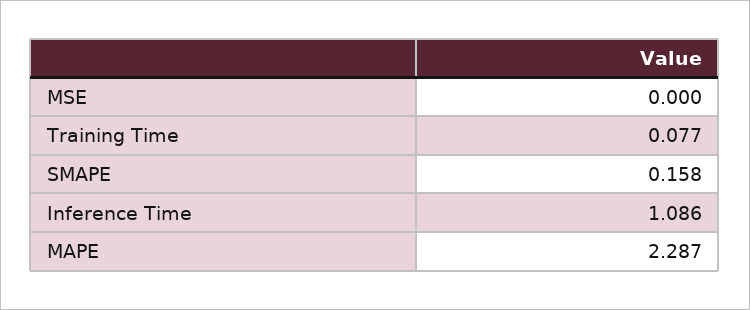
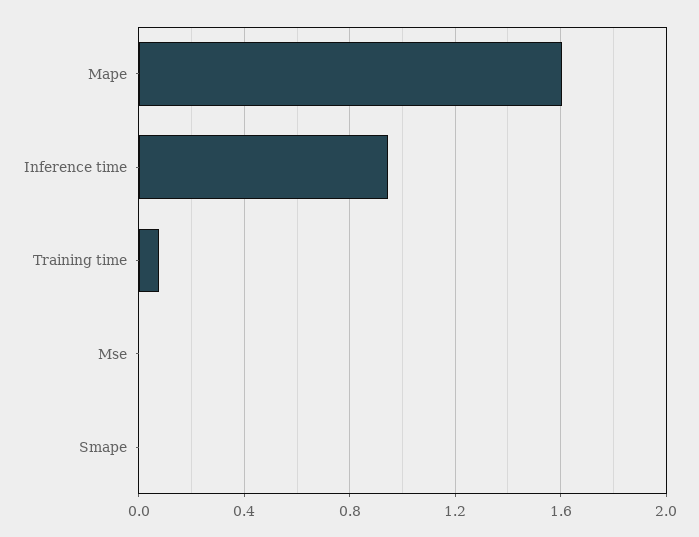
  {
    "MSE": 0,
    "Training Time": 0.077,
-   "SMAPE": 0.158,
+   "SMAPE": 0,
-   "Inference Time": 1.086,
+   "Inference Time": 0.95,
-   "MAPE": 2.287
+   "MAPE": 1.6
  }

